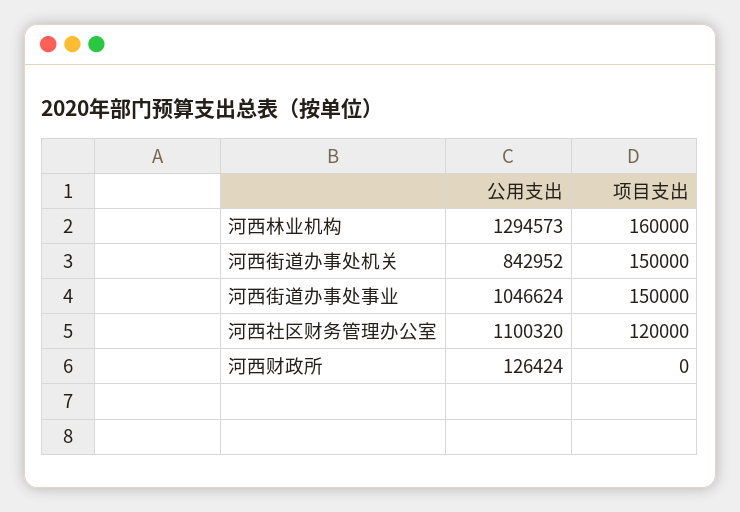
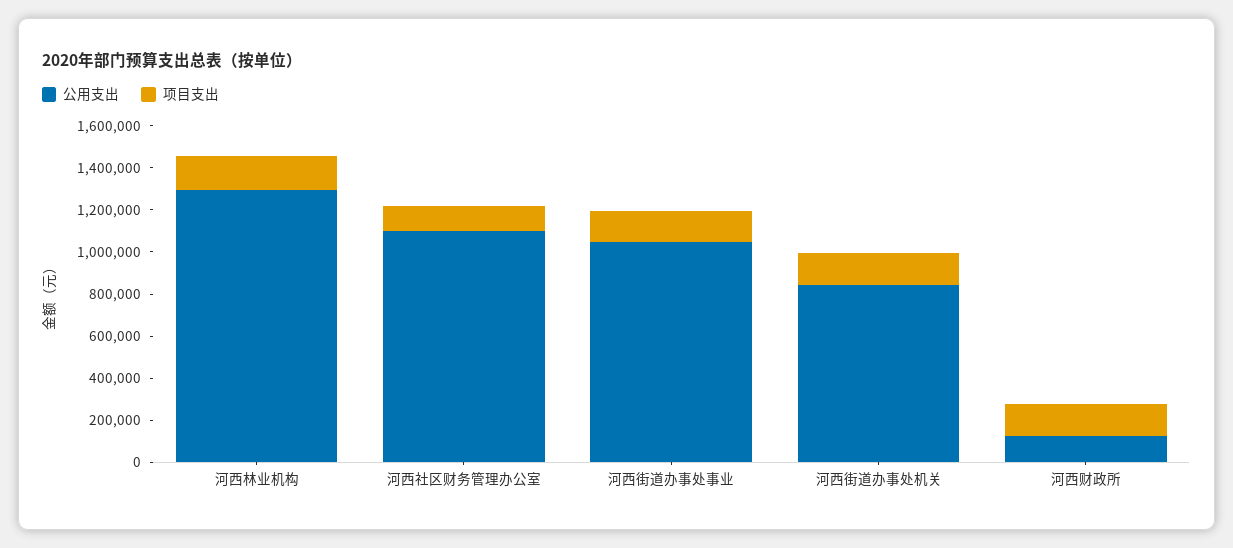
  {
    "公用支出": {
      "河西林业机构": 1294573,
      "河西街道办事处机关": 842952,
      "河西街道办事处事业": 1046624,
      "河西社区财务管理办公室": 1100320,
      "河西财政所": 126424
    },
    "项目支出": {
      "河西林业机构": 160000,
      "河西街道办事处机关": 150000,
      "河西街道办事处事业": 150000,
      "河西社区财务管理办公室": 120000,
-     "河西财政所": 0
+     "河西财政所": 150000
    }
  }

